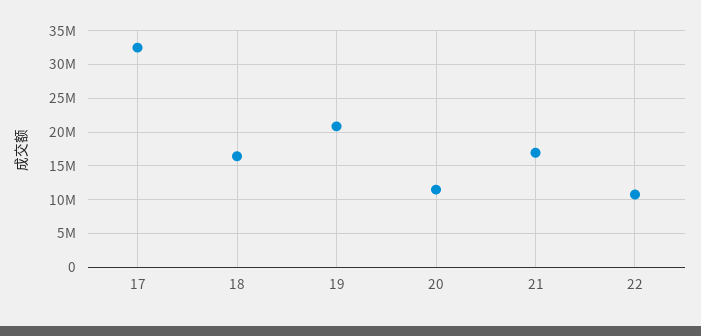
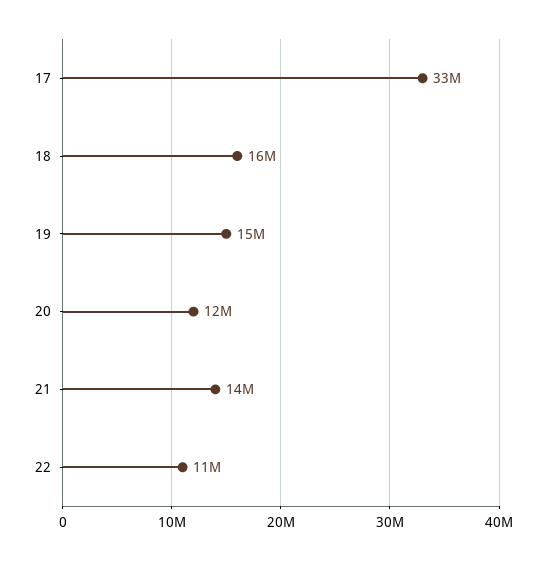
  {
    "17": 33000000,
    "18": 16000000,
-   "19": 21000000,
+   "19": 15000000,
    "20": 12000000,
-   "21": 17000000,
+   "21": 14000000,
    "22": 11000000
  }

